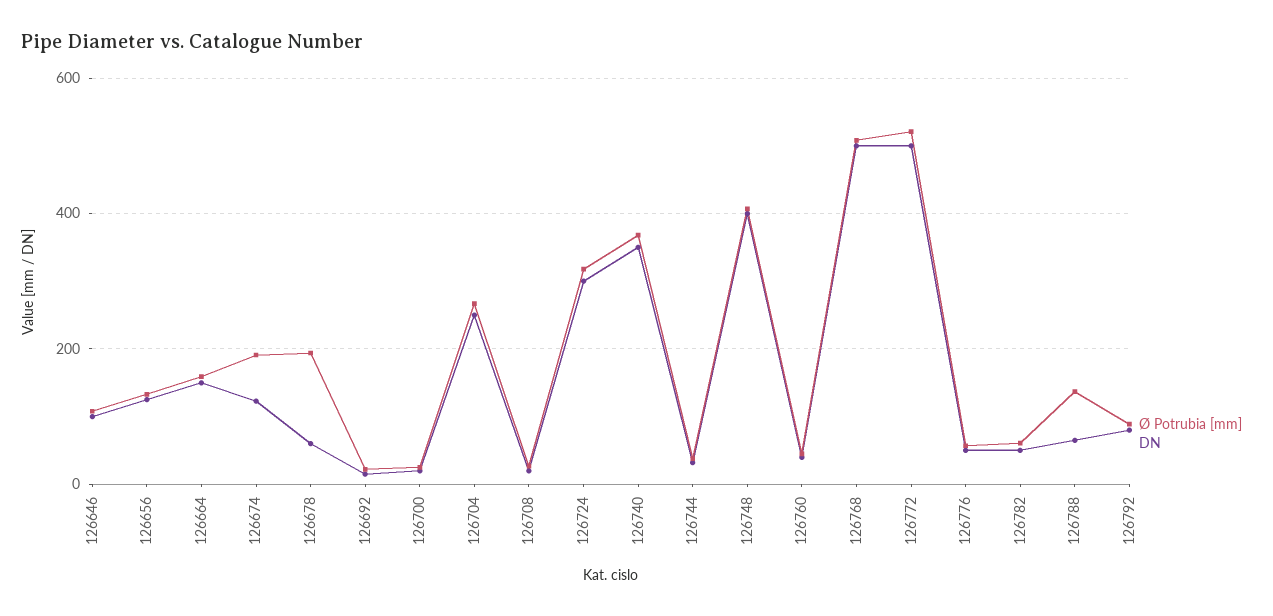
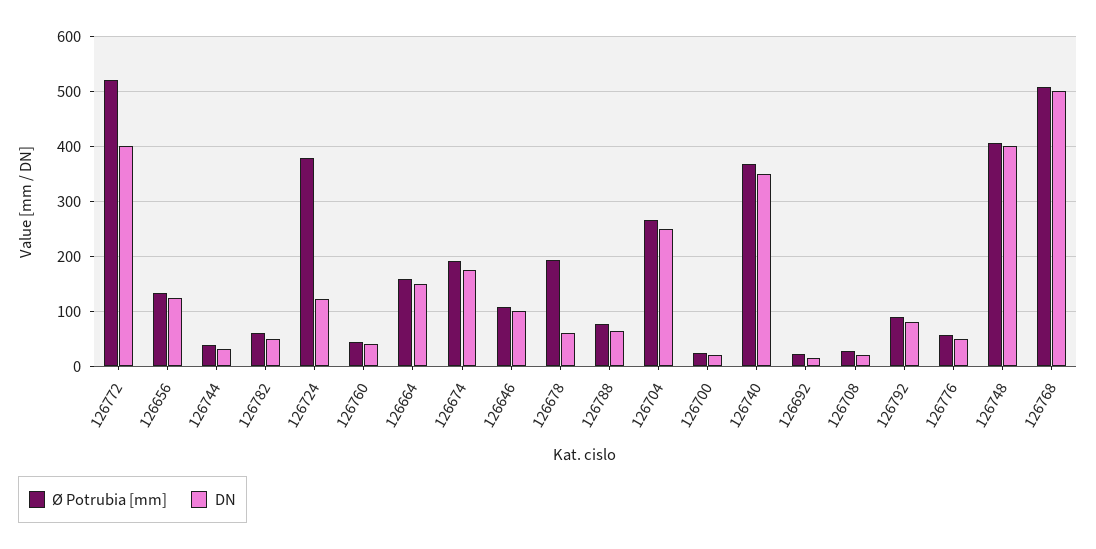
  {
    "Ø Potrubia [mm]": {
      "126646": 100,
      "126656": 140,
      "126664": 160,
      "126674": 200,
      "126678": 200,
      "126692": 20,
      "126700": 20,
      "126704": 260,
      "126708": 20,
-     "126724": 320,
+     "126724": 380,
      "126740": 360,
      "126744": 40,
      "126748": 400,
      "126760": 40,
      "126768": 500,
      "126772": 520,
      "126776": 60,
      "126782": 60,
-     "126788": 140,
+     "126788": 80,
      "126792": 80
    },
    "DN": {
      "126646": 100,
      "126656": 120,
      "126664": 160,
-     "126674": 120,
+     "126674": 180,
      "126678": 60,
      "126692": 20,
      "126700": 20,
      "126704": 260,
      "126708": 20,
-     "126724": 300,
+     "126724": 120,
      "126740": 360,
      "126744": 40,
      "126748": 400,
      "126760": 40,
      "126768": 500,
-     "126772": 500,
+     "126772": 400,
      "126776": 60,
      "126782": 60,
      "126788": 60,
      "126792": 80
    }
  }

